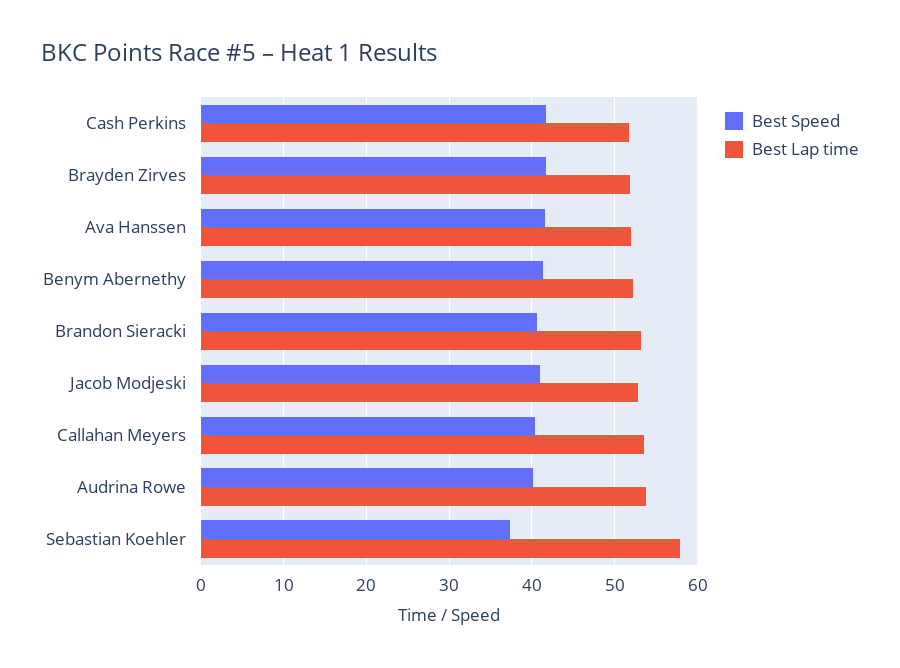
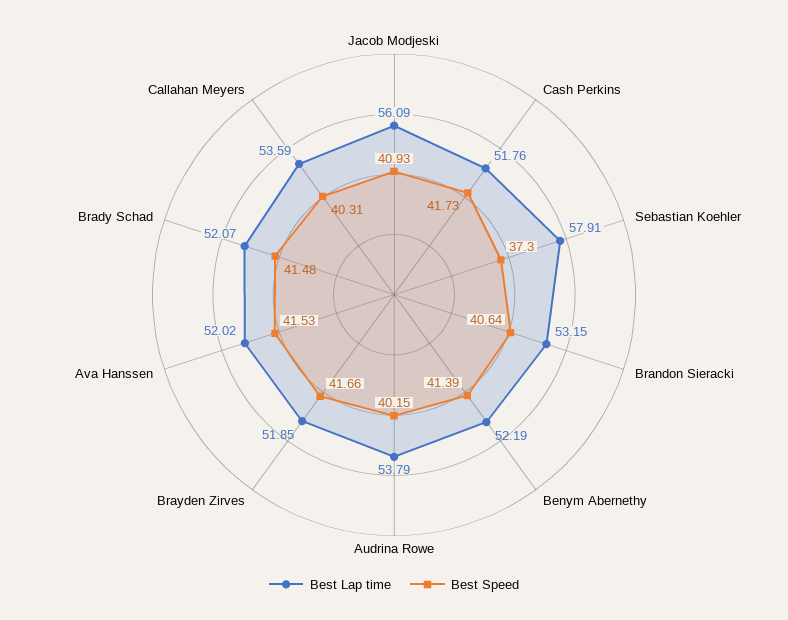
  {
    "Best Speed": {
      "Cash Perkins": 41.73,
      "Brayden Zirves": 41.66,
      "Ava Hanssen": 41.53,
      "Benym Abernethy": 41.39,
      "Brandon Sieracki": 40.64,
      "Jacob Modjeski": 40.93,
      "Callahan Meyers": 40.31,
      "Audrina Rowe": 40.15,
-     "Sebastian Koehler": 37.3
+     "Sebastian Koehler": 37.3,
+     "Brady Schad": 41.48
    },
    "Best Lap time": {
      "Cash Perkins": 51.76,
      "Brayden Zirves": 51.85,
      "Ava Hanssen": 52.02,
      "Benym Abernethy": 52.19,
      "Brandon Sieracki": 53.15,
-     "Jacob Modjeski": 53,
+     "Jacob Modjeski": 56.09,
      "Callahan Meyers": 53.59,
      "Audrina Rowe": 53.79,
-     "Sebastian Koehler": 57.91
+     "Sebastian Koehler": 57.91,
+     "Brady Schad": 52.07
    }
  }

